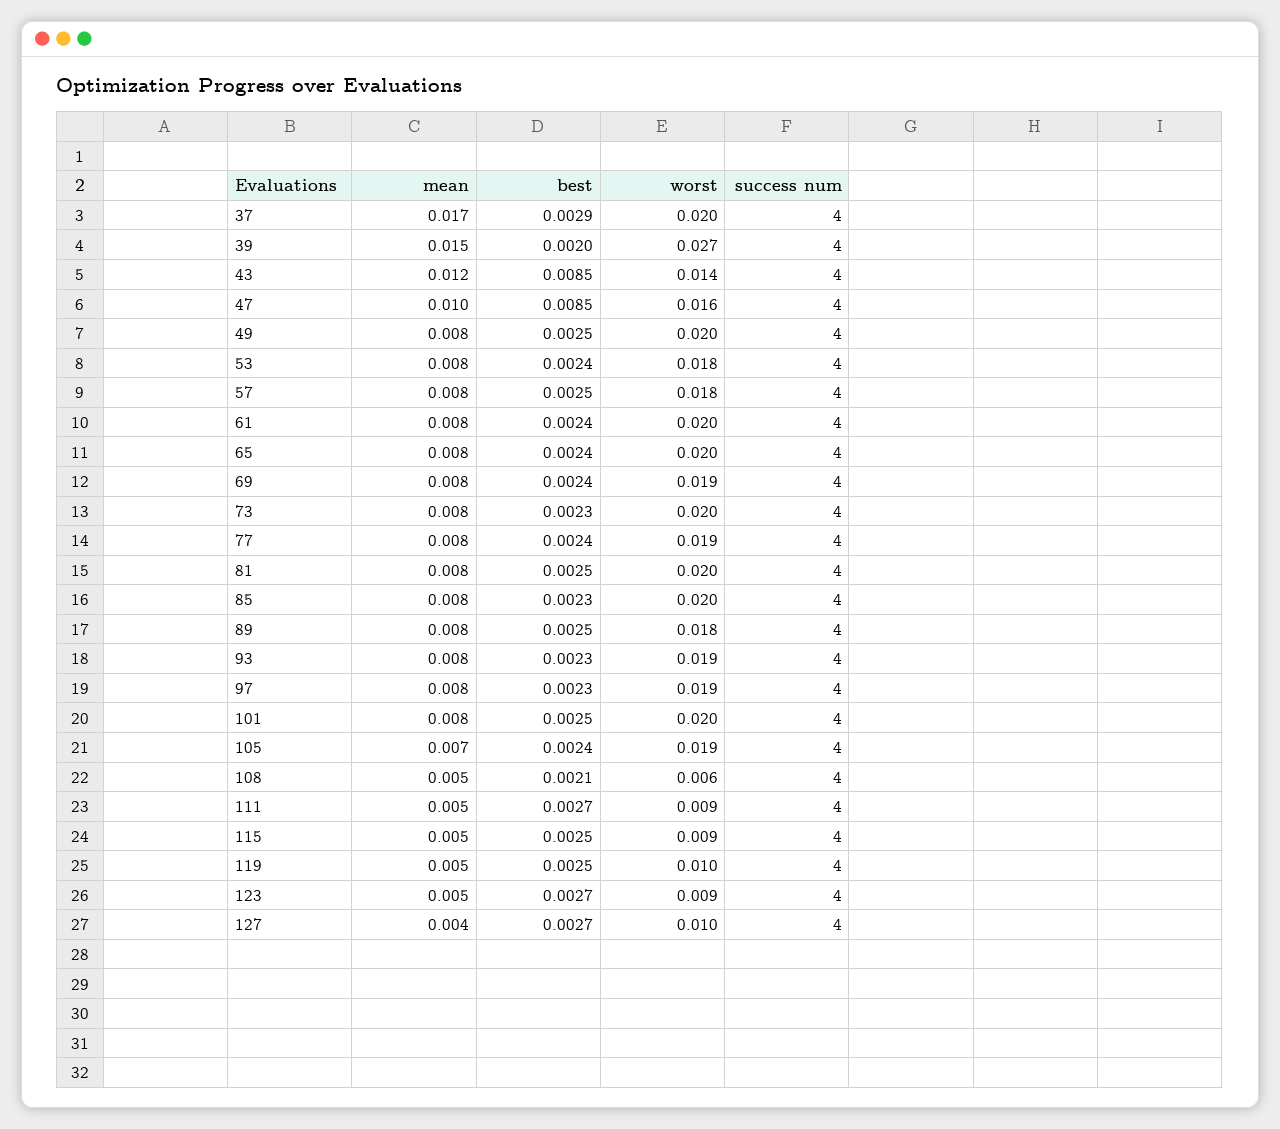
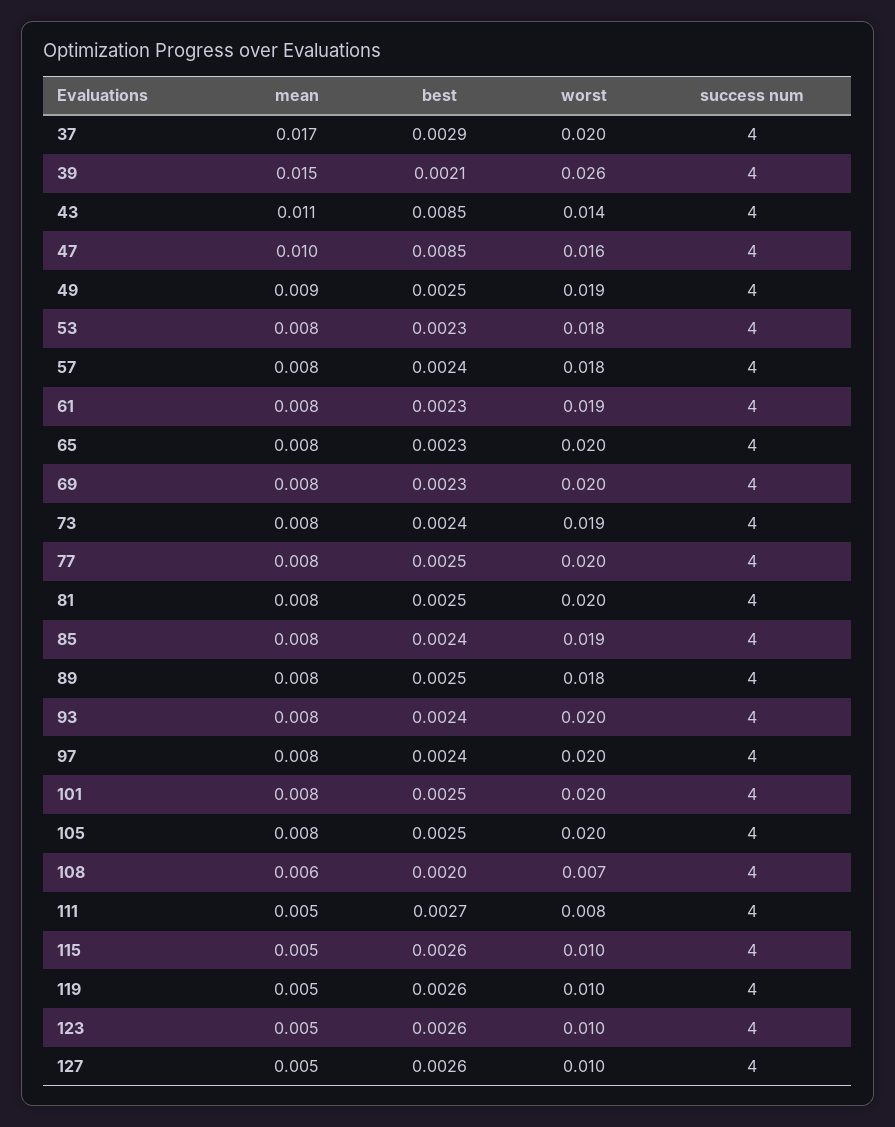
  {
    "mean": {
      "37": 0.017,
      "39": 0.015,
-     "43": 0.012,
+     "43": 0.011,
      "47": 0.01,
-     "49": 0.008,
+     "49": 0.009,
      "53": 0.008,
      "57": 0.008,
      "61": 0.008,
      "65": 0.008,
      "69": 0.008,
      "73": 0.008,
      "77": 0.008,
      "81": 0.008,
      "85": 0.008,
      "89": 0.008,
      "93": 0.008,
      "97": 0.008,
      "101": 0.008,
-     "105": 0.007,
+     "105": 0.008,
-     "108": 0.005,
+     "108": 0.006,
      "111": 0.005,
      "115": 0.005,
      "119": 0.005,
      "123": 0.005,
-     "127": 0.004
+     "127": 0.005
    },
    "best": {
      "37": 0.0029,
-     "39": 0.002,
+     "39": 0.0021,
      "43": 0.0085,
      "47": 0.0085,
      "49": 0.0025,
-     "53": 0.0024,
+     "53": 0.0023,
-     "57": 0.0025,
+     "57": 0.0024,
-     "61": 0.0024,
+     "61": 0.0023,
-     "65": 0.0024,
+     "65": 0.0023,
-     "69": 0.0024,
+     "69": 0.0023,
-     "73": 0.0023,
+     "73": 0.0024,
-     "77": 0.0024,
+     "77": 0.0025,
      "81": 0.0025,
-     "85": 0.0023,
+     "85": 0.0024,
      "89": 0.0025,
-     "93": 0.0023,
+     "93": 0.0024,
-     "97": 0.0023,
+     "97": 0.0024,
      "101": 0.0025,
-     "105": 0.0024,
+     "105": 0.0025,
-     "108": 0.0021,
+     "108": 0.002,
      "111": 0.0027,
-     "115": 0.0025,
+     "115": 0.0026,
-     "119": 0.0025,
+     "119": 0.0026,
-     "123": 0.0027,
+     "123": 0.0026,
-     "127": 0.0027
+     "127": 0.0026
    },
    "worst": {
      "37": 0.02,
-     "39": 0.027,
+     "39": 0.026,
      "43": 0.014,
      "47": 0.016,
-     "49": 0.02,
+     "49": 0.019,
      "53": 0.018,
      "57": 0.018,
-     "61": 0.02,
+     "61": 0.019,
      "65": 0.02,
-     "69": 0.019,
+     "69": 0.02,
-     "73": 0.02,
+     "73": 0.019,
-     "77": 0.019,
+     "77": 0.02,
      "81": 0.02,
-     "85": 0.02,
+     "85": 0.019,
      "89": 0.018,
-     "93": 0.019,
+     "93": 0.02,
-     "97": 0.019,
+     "97": 0.02,
      "101": 0.02,
-     "105": 0.019,
+     "105": 0.02,
-     "108": 0.006,
+     "108": 0.007,
-     "111": 0.009,
+     "111": 0.008,
-     "115": 0.009,
+     "115": 0.01,
      "119": 0.01,
-     "123": 0.009,
+     "123": 0.01,
      "127": 0.01
    },
    "success num": {
      "37": 4,
      "39": 4,
      "43": 4,
      "47": 4,
      "49": 4,
      "53": 4,
      "57": 4,
      "61": 4,
      "65": 4,
      "69": 4,
      "73": 4,
      "77": 4,
      "81": 4,
      "85": 4,
      "89": 4,
      "93": 4,
      "97": 4,
      "101": 4,
      "105": 4,
      "108": 4,
      "111": 4,
      "115": 4,
      "119": 4,
      "123": 4,
      "127": 4
    }
  }

